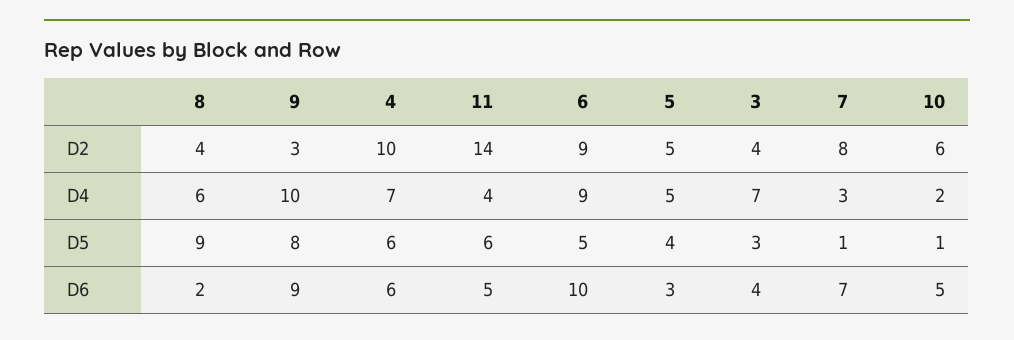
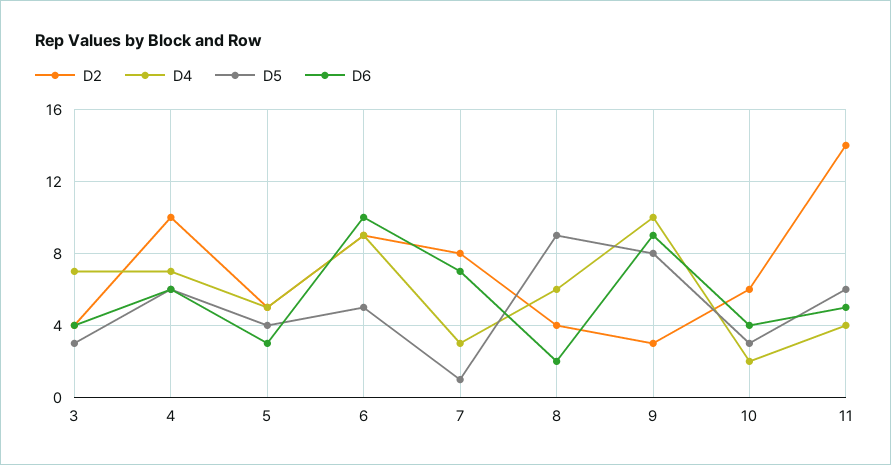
  {
    "D2": {
      "8": 4,
      "9": 3,
      "4": 10,
      "11": 14,
      "6": 9,
      "5": 5,
      "3": 4,
      "7": 8,
      "10": 6
    },
    "D4": {
      "8": 6,
      "9": 10,
      "4": 7,
      "11": 4,
      "6": 9,
      "5": 5,
      "3": 7,
      "7": 3,
      "10": 2
    },
    "D5": {
      "8": 9,
      "9": 8,
      "4": 6,
      "11": 6,
      "6": 5,
      "5": 4,
      "3": 3,
      "7": 1,
-     "10": 1
+     "10": 3
    },
    "D6": {
      "8": 2,
      "9": 9,
      "4": 6,
      "11": 5,
      "6": 10,
      "5": 3,
      "3": 4,
      "7": 7,
-     "10": 5
+     "10": 4
    }
  }

